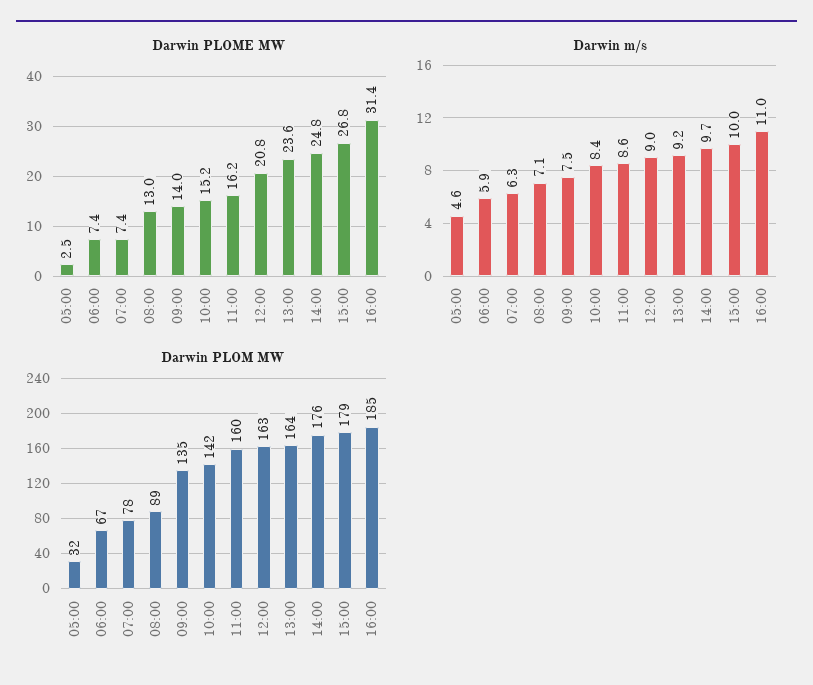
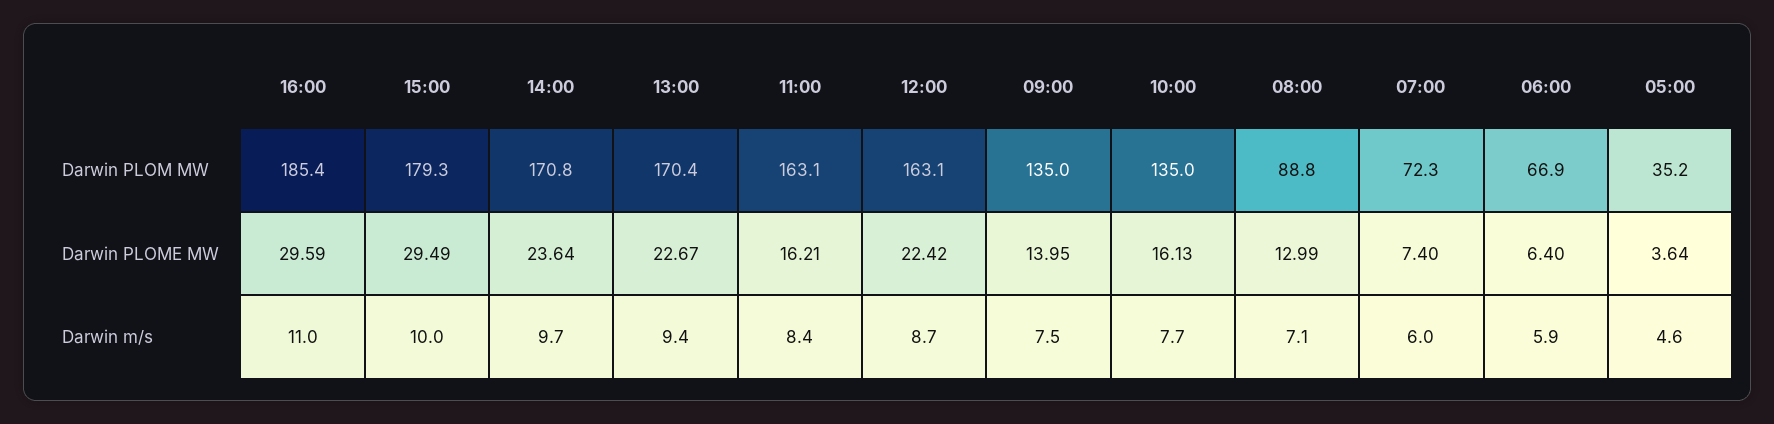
  {
    "Darwin PLOME MW": {
-     "05:00": 2.5,
+     "05:00": 3.64,
-     "06:00": 7.4,
+     "06:00": 6.4,
      "07:00": 7.4,
      "08:00": 12.99,
      "09:00": 13.95,
-     "10:00": 15.2,
+     "10:00": 16.13,
      "11:00": 16.21,
-     "12:00": 20.8,
+     "12:00": 22.42,
-     "13:00": 23.6,
+     "13:00": 22.67,
-     "14:00": 24.8,
+     "14:00": 23.64,
-     "15:00": 26.8,
+     "15:00": 29.49,
-     "16:00": 31.4
+     "16:00": 29.59
    },
    "Darwin m/s": {
      "05:00": 4.6,
      "06:00": 5.9,
-     "07:00": 6.3,
+     "07:00": 6,
      "08:00": 7.1,
      "09:00": 7.5,
-     "10:00": 8.4,
+     "10:00": 7.7,
-     "11:00": 8.6,
+     "11:00": 8.4,
-     "12:00": 9,
+     "12:00": 8.7,
-     "13:00": 9.2,
+     "13:00": 9.4,
      "14:00": 9.7,
      "15:00": 10,
      "16:00": 11
    },
    "Darwin PLOM MW": {
-     "05:00": 32,
+     "05:00": 35.2,
      "06:00": 66.9,
-     "07:00": 78,
+     "07:00": 72.3,
      "08:00": 88.8,
      "09:00": 135,
-     "10:00": 142,
+     "10:00": 135,
-     "11:00": 160,
+     "11:00": 163.1,
      "12:00": 163.1,
-     "13:00": 164,
+     "13:00": 170.4,
-     "14:00": 176,
+     "14:00": 170.8,
      "15:00": 179.3,
      "16:00": 185.4
    }
  }

